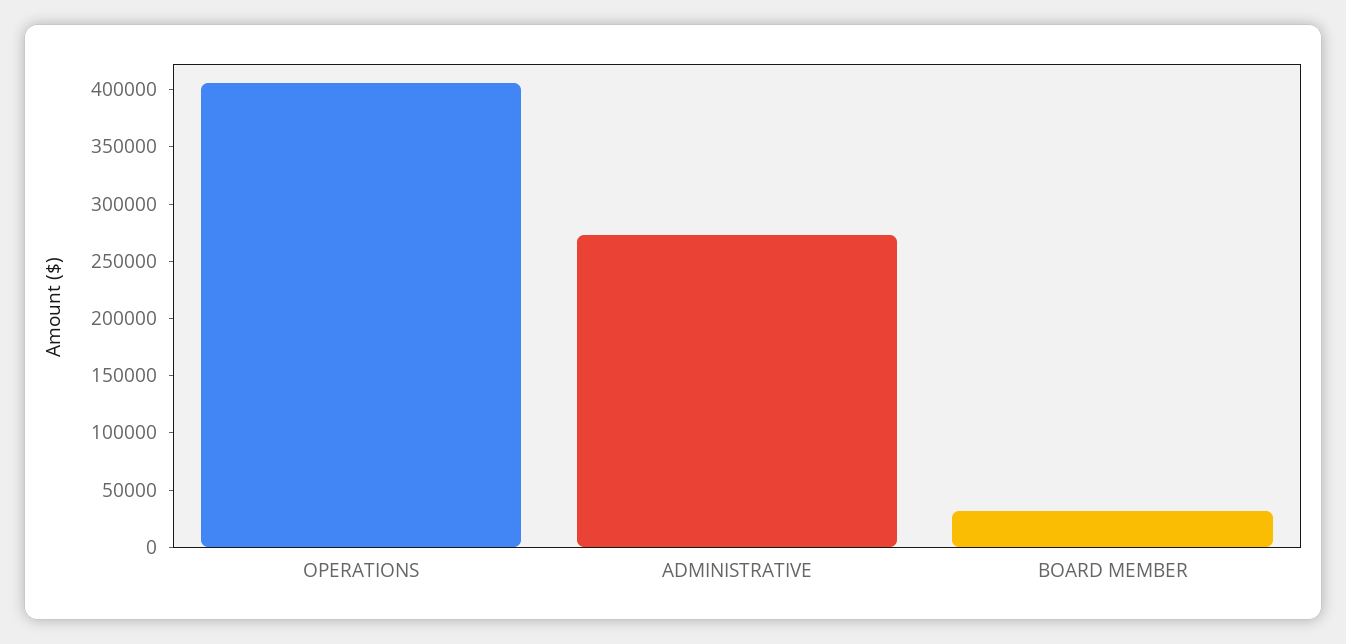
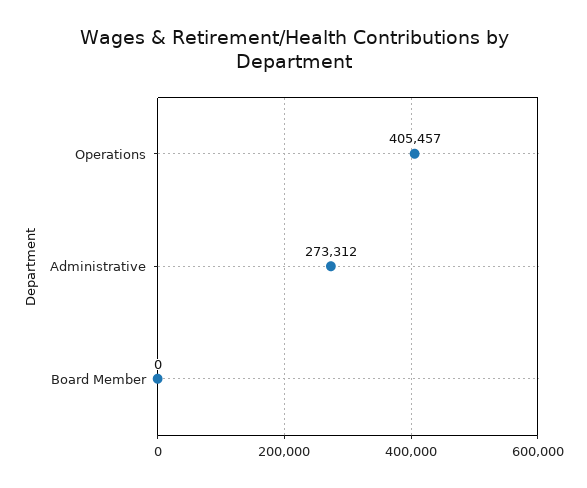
  {
    "OPERATIONS": 405457,
    "ADMINISTRATIVE": 273312,
-   "BOARD MEMBER": 30000
+   "BOARD MEMBER": 0
  }

